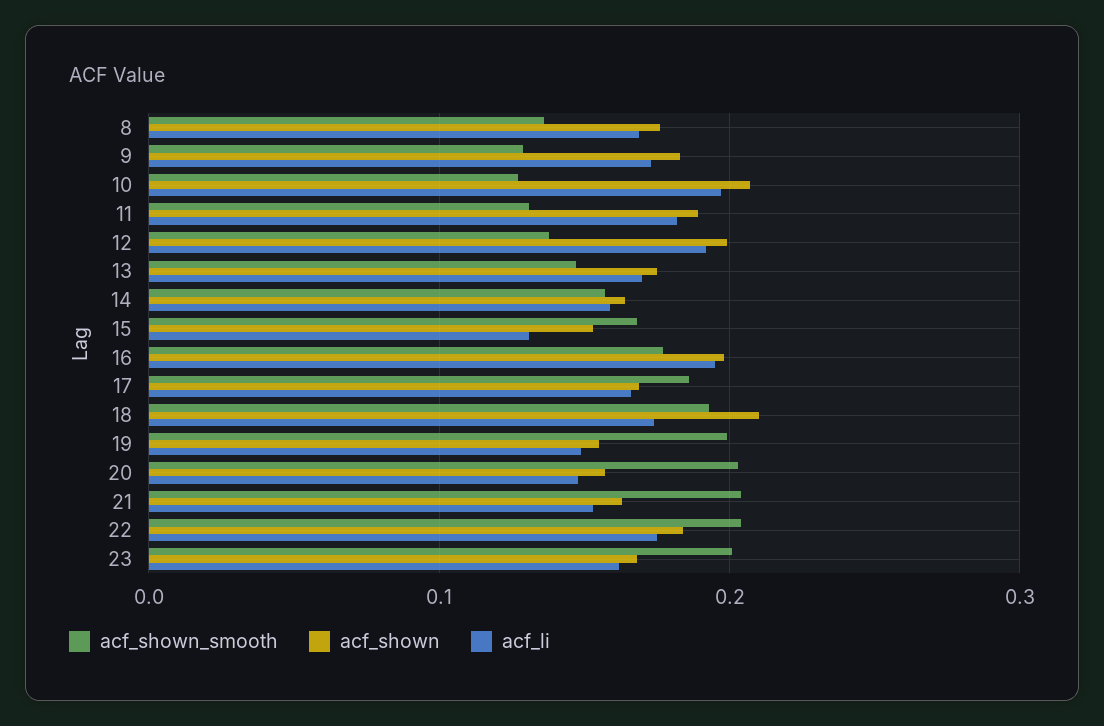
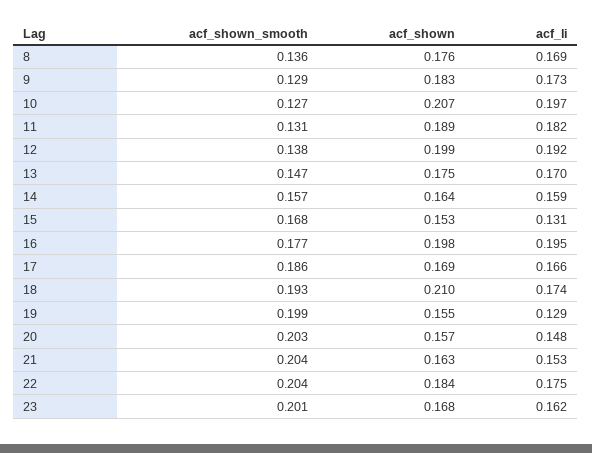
  {
    "acf_shown_smooth": {
      "8": 0.136,
      "9": 0.129,
      "10": 0.127,
      "11": 0.131,
      "12": 0.138,
      "13": 0.147,
      "14": 0.157,
      "15": 0.168,
      "16": 0.177,
      "17": 0.186,
      "18": 0.193,
      "19": 0.199,
      "20": 0.203,
      "21": 0.204,
      "22": 0.204,
      "23": 0.201
    },
    "acf_shown": {
      "8": 0.176,
      "9": 0.183,
      "10": 0.207,
      "11": 0.189,
      "12": 0.199,
      "13": 0.175,
      "14": 0.164,
      "15": 0.153,
      "16": 0.198,
      "17": 0.169,
      "18": 0.21,
      "19": 0.155,
      "20": 0.157,
      "21": 0.163,
      "22": 0.184,
      "23": 0.168
    },
    "acf_li": {
      "8": 0.169,
      "9": 0.173,
      "10": 0.197,
      "11": 0.182,
      "12": 0.192,
      "13": 0.17,
      "14": 0.159,
      "15": 0.131,
      "16": 0.195,
      "17": 0.166,
      "18": 0.174,
-     "19": 0.15,
+     "19": 0.129,
      "20": 0.148,
      "21": 0.153,
      "22": 0.175,
      "23": 0.162
    }
  }

